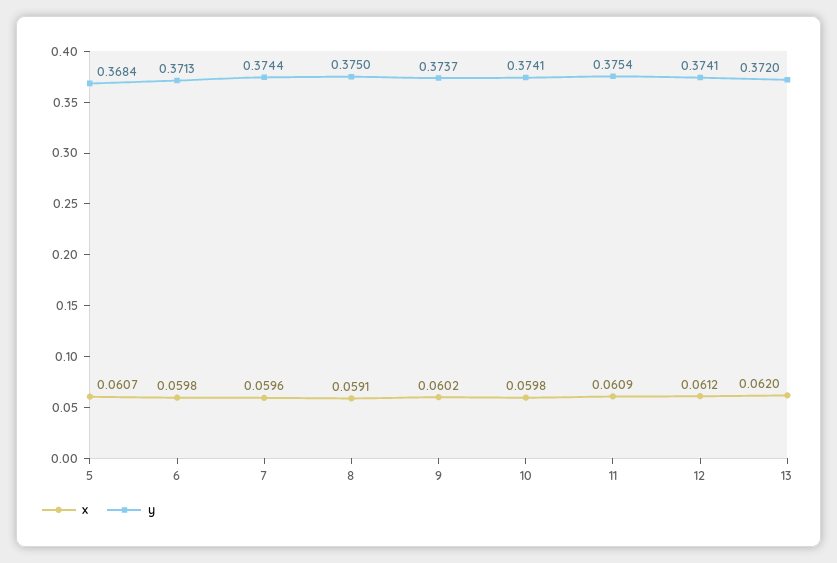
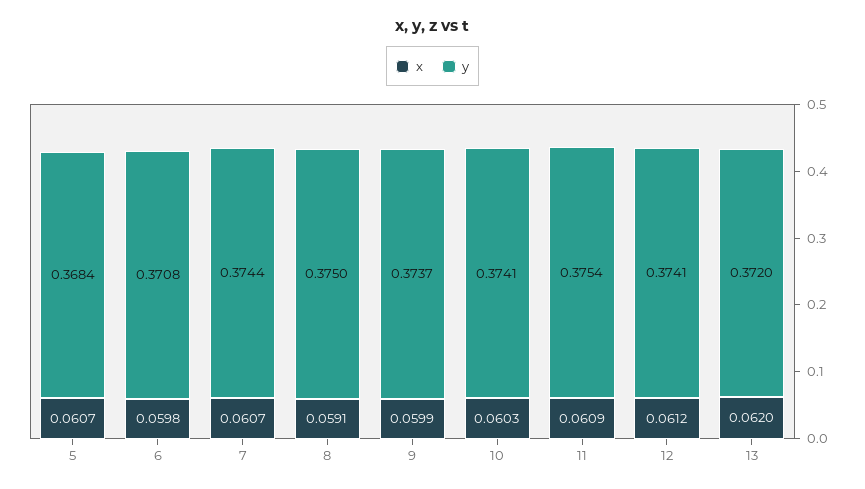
  {
    "x": {
      "5": 0.0607,
      "6": 0.0598,
-     "7": 0.0596,
+     "7": 0.0607,
      "8": 0.0591,
-     "9": 0.0602,
+     "9": 0.0599,
-     "10": 0.0598,
+     "10": 0.0603,
      "11": 0.0609,
      "12": 0.0612,
      "13": 0.062
    },
    "y": {
      "5": 0.3684,
-     "6": 0.3713,
+     "6": 0.3708,
      "7": 0.3744,
      "8": 0.375,
      "9": 0.3737,
      "10": 0.3741,
      "11": 0.3754,
      "12": 0.3741,
      "13": 0.372
    }
  }

